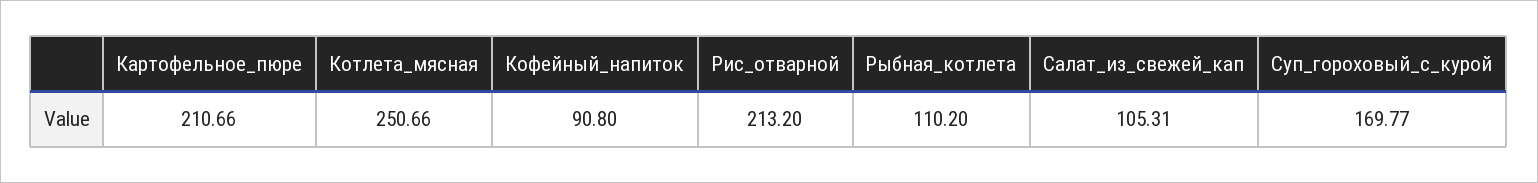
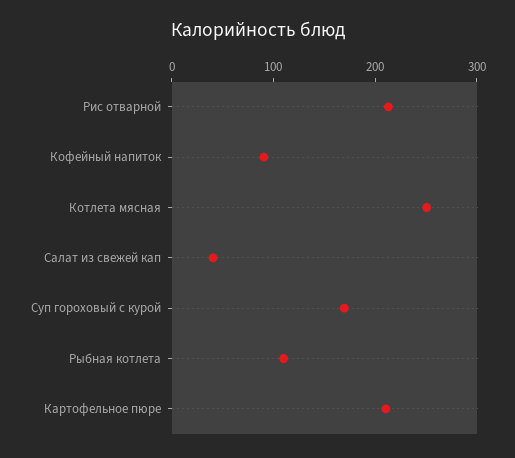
  {
    "Картофельное_пюре": 210.66,
    "Котлета_мясная": 250.66,
    "Кофейный_напиток": 90.8,
    "Рис_отварной": 213.2,
    "Рыбная_котлета": 110.2,
-   "Салат_из_свежей_кап": 105.31,
+   "Салат_из_свежей_кап": 40,
    "Суп_гороховый_с_курой": 169.77
  }

